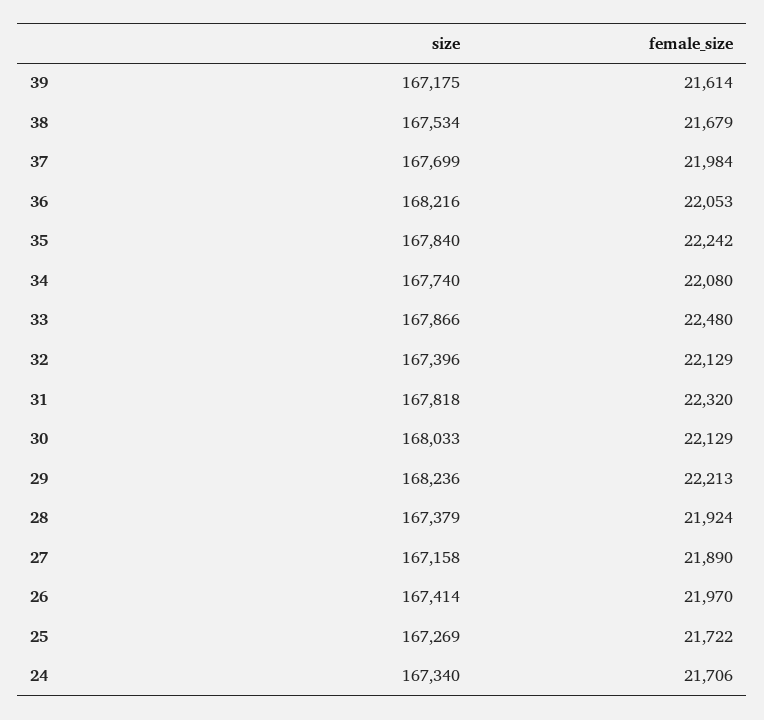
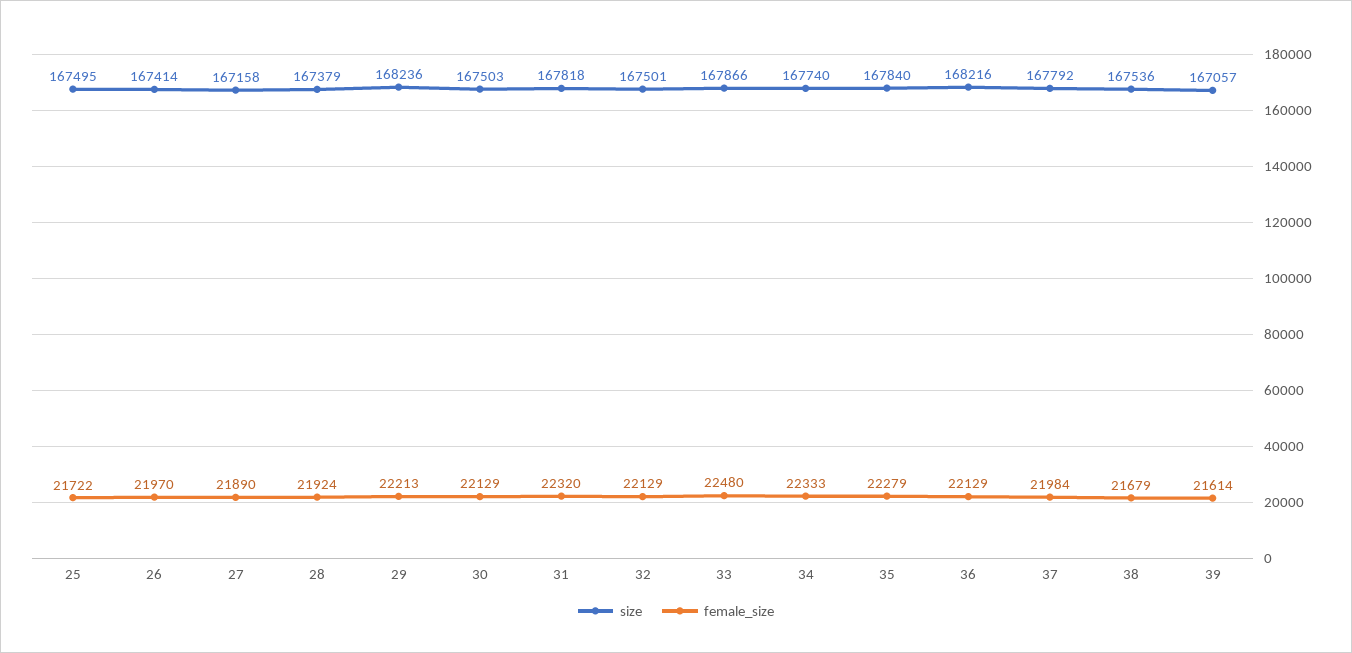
  {
    "size": {
-     "39": 167175,
+     "39": 167057,
-     "38": 167534,
+     "38": 167536,
-     "37": 167699,
+     "37": 167792,
      "36": 168216,
      "35": 167840,
      "34": 167740,
      "33": 167866,
-     "32": 167396,
+     "32": 167501,
      "31": 167818,
-     "30": 168033,
+     "30": 167503,
      "29": 168236,
      "28": 167379,
      "27": 167158,
      "26": 167414,
-     "25": 167269,
+     "25": 167495
-     "24": 167340
    },
    "female_size": {
      "39": 21614,
      "38": 21679,
      "37": 21984,
-     "36": 22053,
+     "36": 22129,
-     "35": 22242,
+     "35": 22279,
-     "34": 22080,
+     "34": 22333,
      "33": 22480,
      "32": 22129,
      "31": 22320,
      "30": 22129,
      "29": 22213,
      "28": 21924,
      "27": 21890,
      "26": 21970,
-     "25": 21722,
+     "25": 21722
-     "24": 21706
    }
  }

